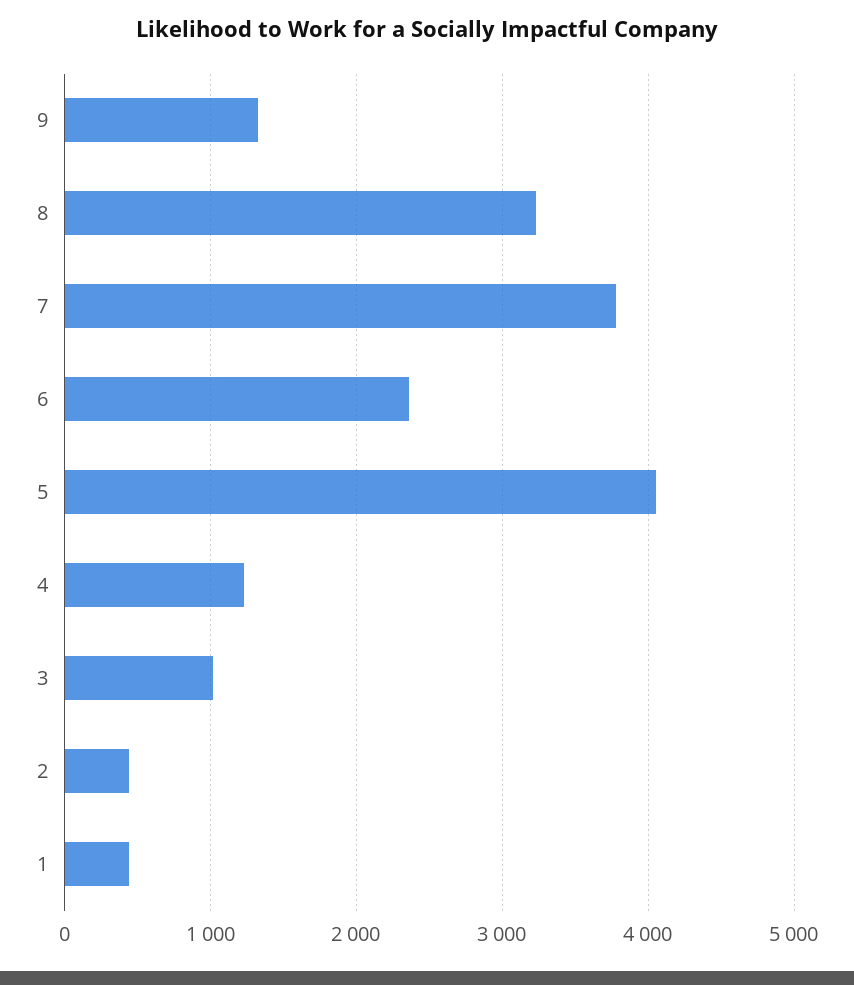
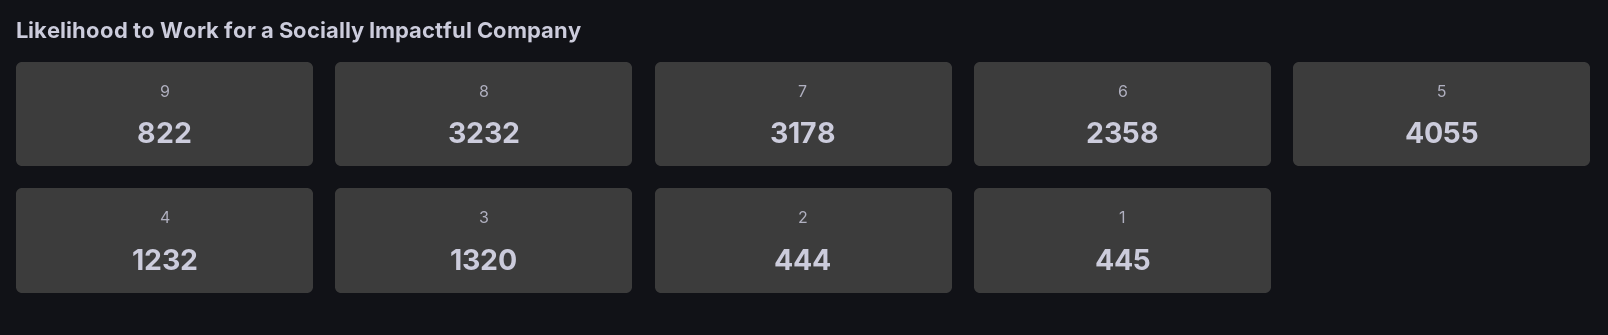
  {
-   "9": 1300,
+   "9": 822,
    "8": 3232,
-   "7": 3800,
+   "7": 3178,
    "6": 2358,
    "5": 4055,
    "4": 1232,
-   "3": 1000,
+   "3": 1320,
    "2": 444,
    "1": 445
  }

